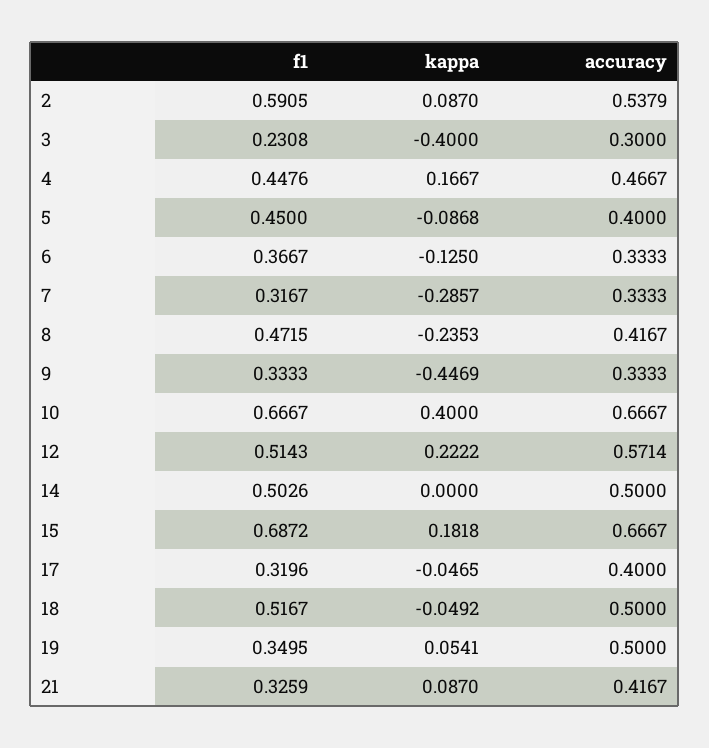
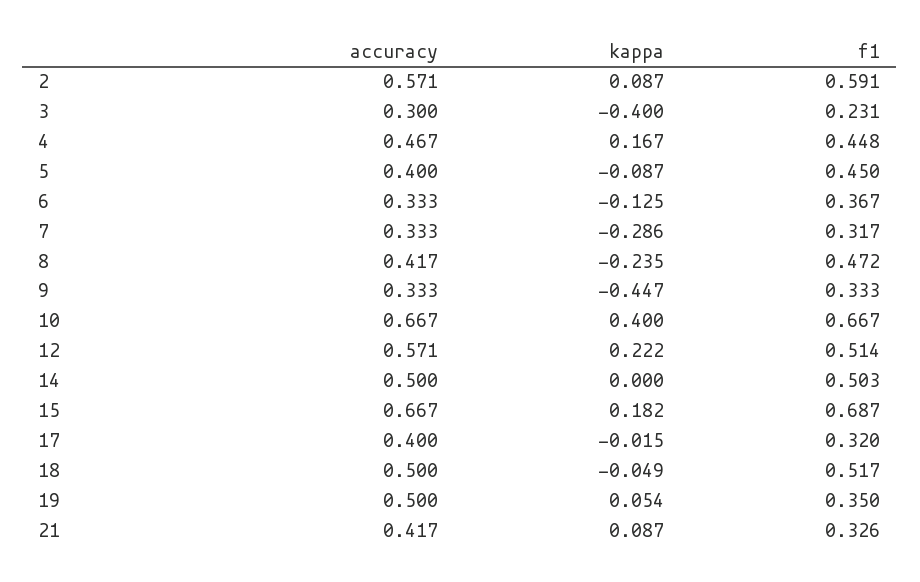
  {
    "f1": {
      "2": 0.5905,
      "3": 0.2308,
      "4": 0.4476,
      "5": 0.45,
      "6": 0.3667,
      "7": 0.3167,
      "8": 0.4715,
      "9": 0.3333,
      "10": 0.6667,
      "12": 0.5143,
      "14": 0.5026,
      "15": 0.6872,
      "17": 0.3196,
      "18": 0.5167,
      "19": 0.3495,
      "21": 0.3259
    },
    "kappa": {
      "2": 0.087,
      "3": -0.4,
      "4": 0.1667,
      "5": -0.0868,
      "6": -0.125,
      "7": -0.2857,
      "8": -0.2353,
      "9": -0.4469,
      "10": 0.4,
      "12": 0.2222,
      "14": 0,
      "15": 0.1818,
-     "17": -0.0465,
+     "17": -0.015,
      "18": -0.0492,
      "19": 0.0541,
      "21": 0.087
    },
    "accuracy": {
-     "2": 0.5379,
+     "2": 0.571,
      "3": 0.3,
      "4": 0.4667,
      "5": 0.4,
      "6": 0.3333,
      "7": 0.3333,
      "8": 0.4167,
      "9": 0.3333,
      "10": 0.6667,
      "12": 0.5714,
      "14": 0.5,
      "15": 0.6667,
      "17": 0.4,
      "18": 0.5,
      "19": 0.5,
      "21": 0.4167
    }
  }

